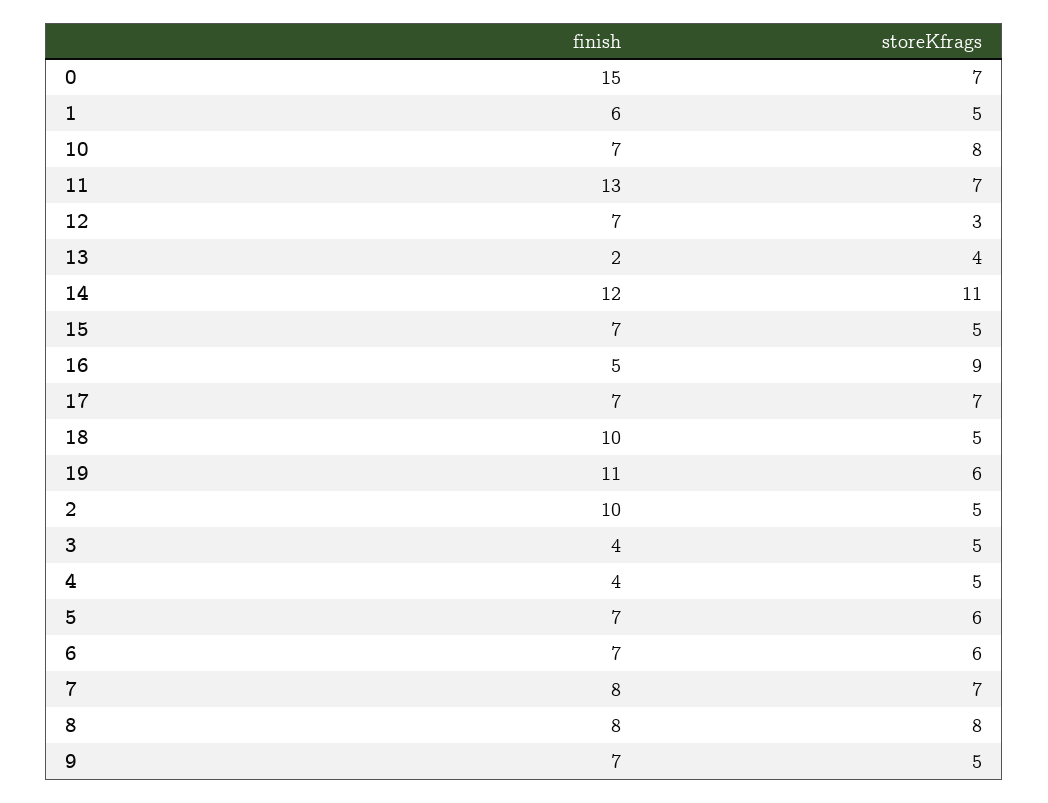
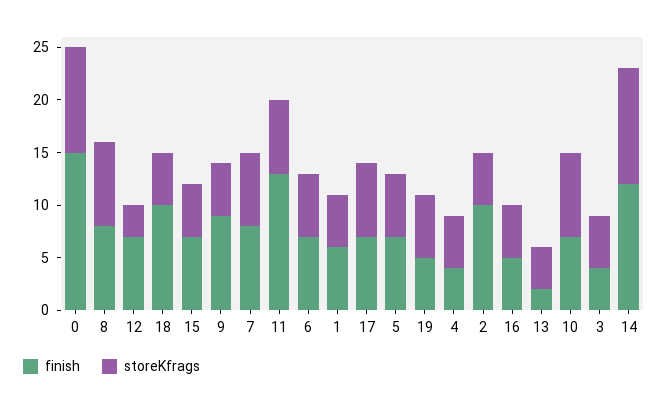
  {
    "finish": {
      "0": 15,
      "1": 6,
      "10": 7,
      "11": 13,
      "12": 7,
      "13": 2,
      "14": 12,
      "15": 7,
      "16": 5,
      "17": 7,
      "18": 10,
-     "19": 11,
+     "19": 5,
      "2": 10,
      "3": 4,
      "4": 4,
      "5": 7,
      "6": 7,
      "7": 8,
      "8": 8,
-     "9": 7
+     "9": 9
    },
    "storeKfrags": {
-     "0": 7,
+     "0": 10,
      "1": 5,
      "10": 8,
      "11": 7,
      "12": 3,
      "13": 4,
      "14": 11,
      "15": 5,
-     "16": 9,
+     "16": 5,
      "17": 7,
      "18": 5,
      "19": 6,
      "2": 5,
      "3": 5,
      "4": 5,
      "5": 6,
      "6": 6,
      "7": 7,
      "8": 8,
      "9": 5
    }
  }

